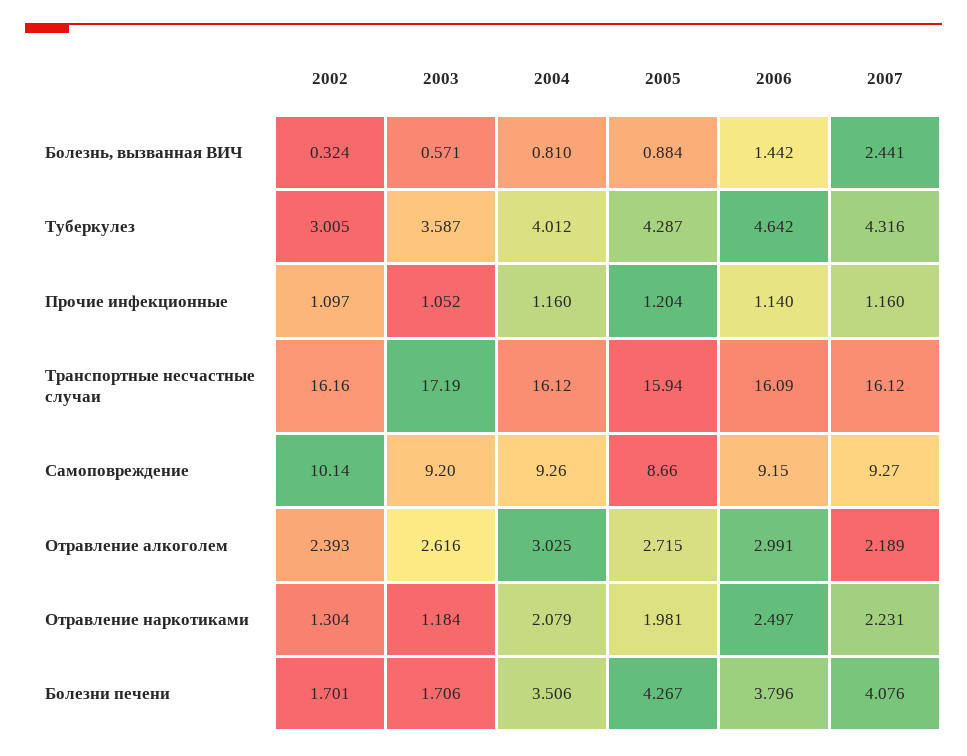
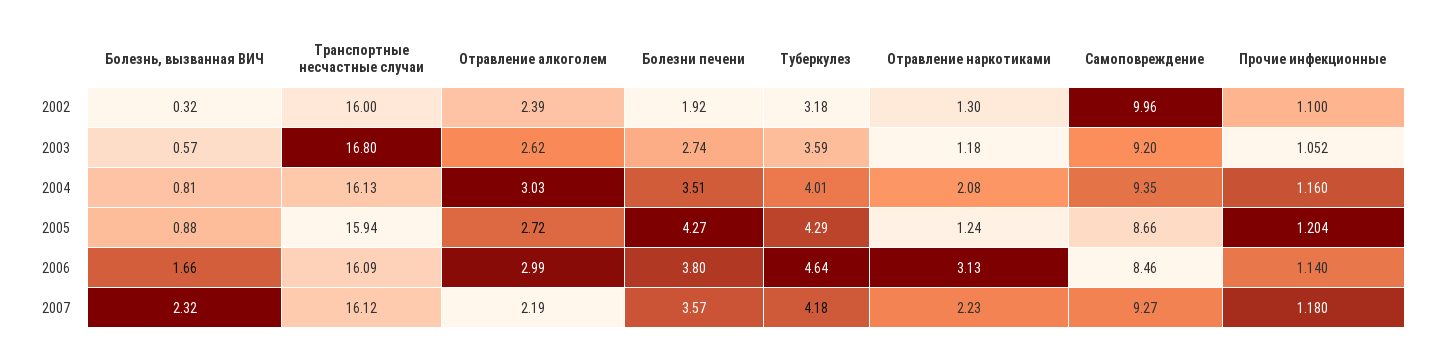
  {
    "2002": {
      "Болезнь, вызванная ВИЧ": 0.324,
-     "Туберкулез": 3.005,
+     "Туберкулез": 3.18,
-     "Прочие инфекционные": 1.097,
+     "Прочие инфекционные": 1.1,
-     "Транспортные несчастные случаи": 16.16,
+     "Транспортные несчастные случаи": 16,
-     "Самоповреждение": 10.14,
+     "Самоповреждение": 9.96,
      "Отравление алкоголем": 2.393,
      "Отравление наркотиками": 1.304,
-     "Болезни печени": 1.701
+     "Болезни печени": 1.92
    },
    "2003": {
      "Болезнь, вызванная ВИЧ": 0.571,
      "Туберкулез": 3.587,
      "Прочие инфекционные": 1.052,
-     "Транспортные несчастные случаи": 17.19,
+     "Транспортные несчастные случаи": 16.8,
      "Самоповреждение": 9.2,
      "Отравление алкоголем": 2.616,
      "Отравление наркотиками": 1.184,
-     "Болезни печени": 1.706
+     "Болезни печени": 2.74
    },
    "2004": {
      "Болезнь, вызванная ВИЧ": 0.81,
      "Туберкулез": 4.012,
      "Прочие инфекционные": 1.16,
-     "Транспортные несчастные случаи": 16.12,
+     "Транспортные несчастные случаи": 16.13,
-     "Самоповреждение": 9.26,
+     "Самоповреждение": 9.35,
      "Отравление алкоголем": 3.025,
      "Отравление наркотиками": 2.079,
      "Болезни печени": 3.506
    },
    "2005": {
      "Болезнь, вызванная ВИЧ": 0.884,
      "Туберкулез": 4.287,
      "Прочие инфекционные": 1.204,
      "Транспортные несчастные случаи": 15.94,
      "Самоповреждение": 8.66,
      "Отравление алкоголем": 2.715,
-     "Отравление наркотиками": 1.981,
+     "Отравление наркотиками": 1.24,
      "Болезни печени": 4.267
    },
    "2006": {
-     "Болезнь, вызванная ВИЧ": 1.442,
+     "Болезнь, вызванная ВИЧ": 1.66,
      "Туберкулез": 4.642,
      "Прочие инфекционные": 1.14,
      "Транспортные несчастные случаи": 16.09,
-     "Самоповреждение": 9.15,
+     "Самоповреждение": 8.46,
      "Отравление алкоголем": 2.991,
-     "Отравление наркотиками": 2.497,
+     "Отравление наркотиками": 3.13,
      "Болезни печени": 3.796
    },
    "2007": {
-     "Болезнь, вызванная ВИЧ": 2.441,
+     "Болезнь, вызванная ВИЧ": 2.32,
-     "Туберкулез": 4.316,
+     "Туберкулез": 4.18,
-     "Прочие инфекционные": 1.16,
+     "Прочие инфекционные": 1.18,
      "Транспортные несчастные случаи": 16.12,
      "Самоповреждение": 9.27,
      "Отравление алкоголем": 2.189,
      "Отравление наркотиками": 2.231,
-     "Болезни печени": 4.076
+     "Болезни печени": 3.57
    }
  }

